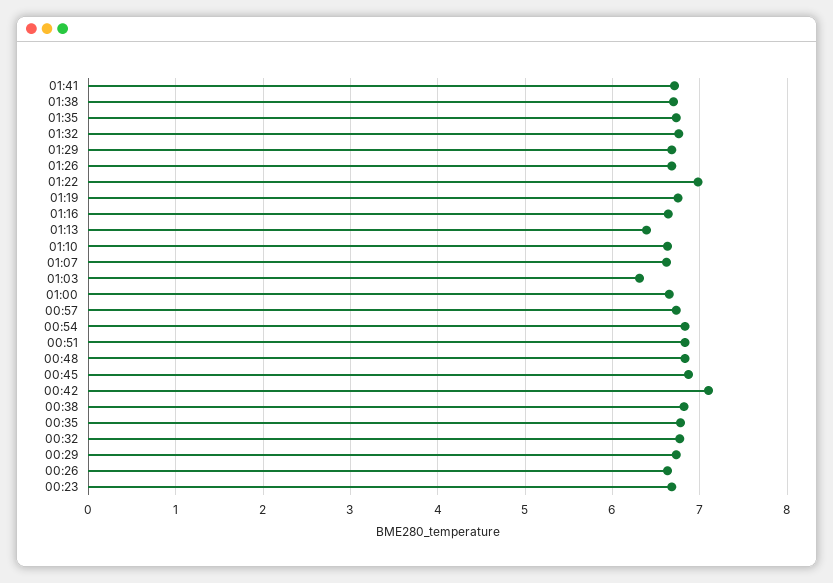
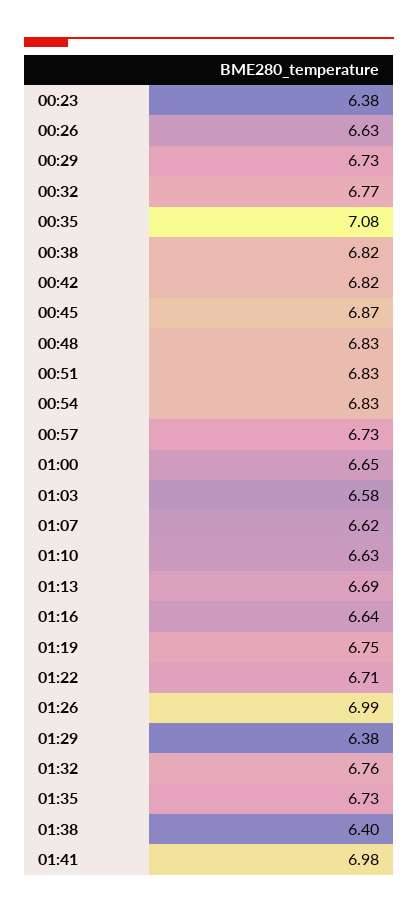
  {
-   "01:41": 6.7,
+   "01:41": 6.98,
-   "01:38": 6.7,
+   "01:38": 6.4,
    "01:35": 6.73,
    "01:32": 6.76,
-   "01:29": 6.7,
+   "01:29": 6.38,
-   "01:26": 6.7,
+   "01:26": 6.99,
-   "01:22": 7,
+   "01:22": 6.71,
    "01:19": 6.75,
    "01:16": 6.64,
-   "01:13": 6.4,
+   "01:13": 6.69,
    "01:10": 6.63,
    "01:07": 6.62,
-   "01:03": 6.3,
+   "01:03": 6.58,
    "01:00": 6.65,
    "00:57": 6.73,
    "00:54": 6.83,
    "00:51": 6.83,
    "00:48": 6.83,
    "00:45": 6.87,
-   "00:42": 7.1,
+   "00:42": 6.82,
    "00:38": 6.82,
-   "00:35": 6.8,
+   "00:35": 7.08,
    "00:32": 6.77,
    "00:29": 6.73,
    "00:26": 6.63,
-   "00:23": 6.7
+   "00:23": 6.38
  }

